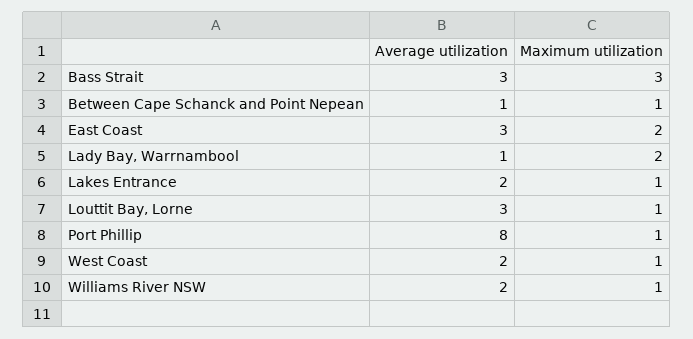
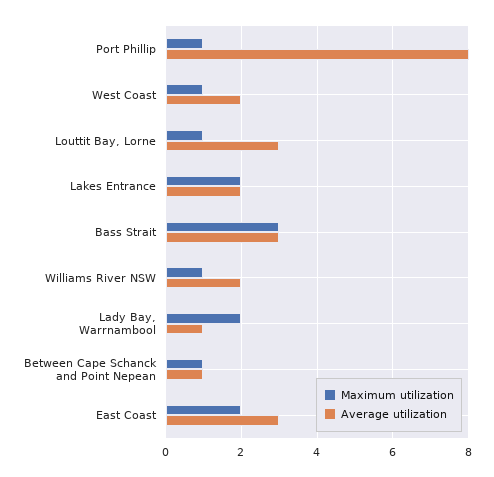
  {
    "Average utilization": {
      "Bass Strait": 3,
      "Between Cape Schanck and Point Nepean": 1,
      "East Coast": 3,
      "Lady Bay, Warrnambool": 1,
      "Lakes Entrance": 2,
      "Louttit Bay, Lorne": 3,
      "Port Phillip": 8,
      "West Coast": 2,
      "Williams River NSW": 2
    },
    "Maximum utilization": {
      "Bass Strait": 3,
      "Between Cape Schanck and Point Nepean": 1,
      "East Coast": 2,
      "Lady Bay, Warrnambool": 2,
-     "Lakes Entrance": 1,
+     "Lakes Entrance": 2,
      "Louttit Bay, Lorne": 1,
      "Port Phillip": 1,
      "West Coast": 1,
      "Williams River NSW": 1
    }
  }

